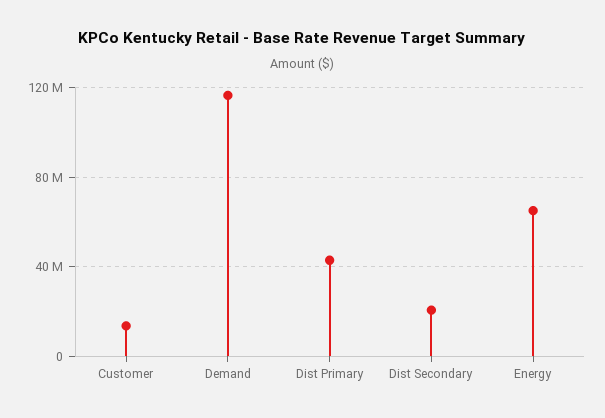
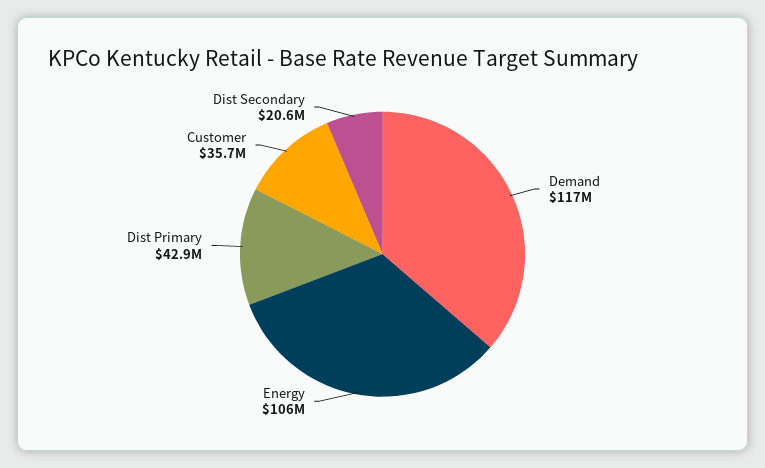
  {
-   "Customer": 15000000,
+   "Customer": 35700000,
    "Demand": 117000000,
    "Dist Primary": 42900000,
    "Dist Secondary": 20600000,
-   "Energy": 65000000
+   "Energy": 106000000
  }

